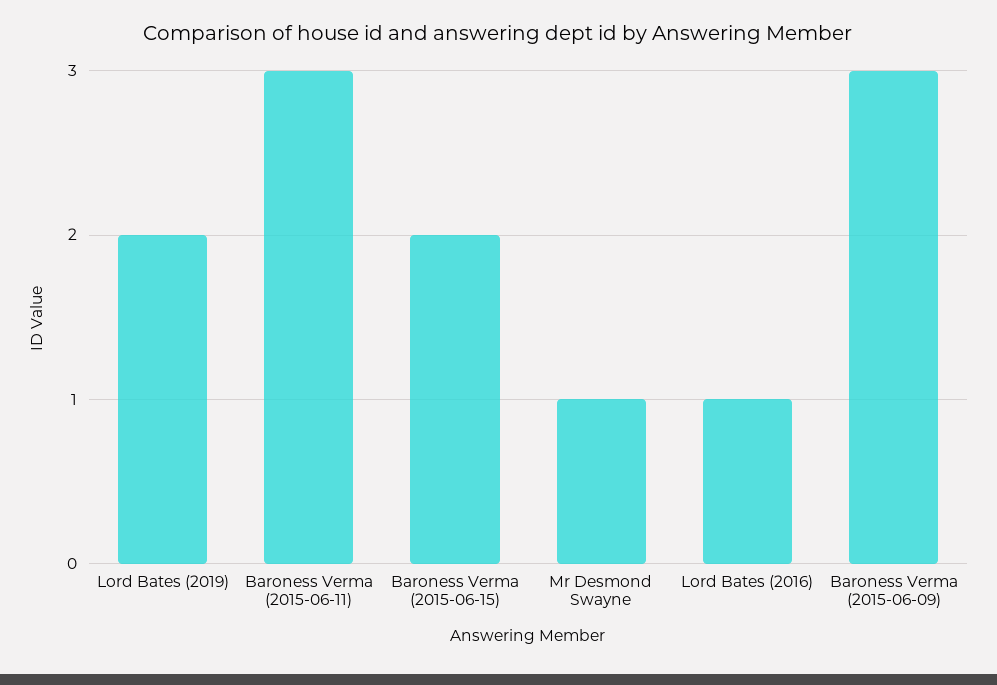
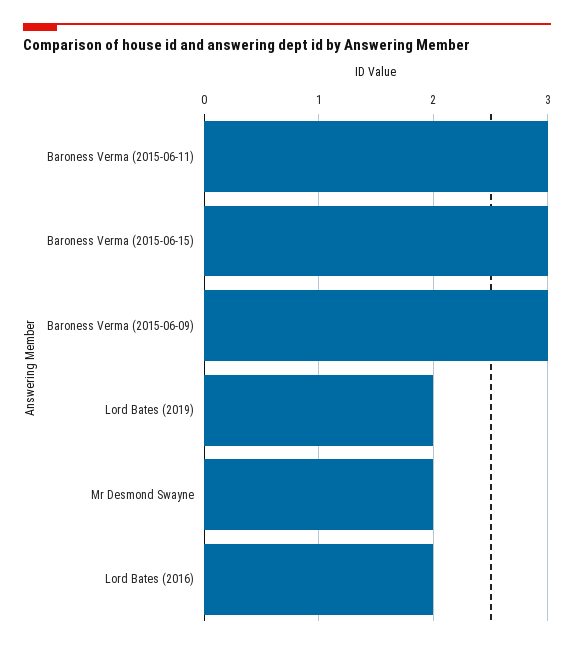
  {
    "Lord Bates (2019)": 2,
    "Baroness Verma (2015-06-11)": 3,
-   "Baroness Verma (2015-06-15)": 2,
+   "Baroness Verma (2015-06-15)": 3,
-   "Mr Desmond Swayne": 1,
+   "Mr Desmond Swayne": 2,
-   "Lord Bates (2016)": 1,
+   "Lord Bates (2016)": 2,
    "Baroness Verma (2015-06-09)": 3
  }

